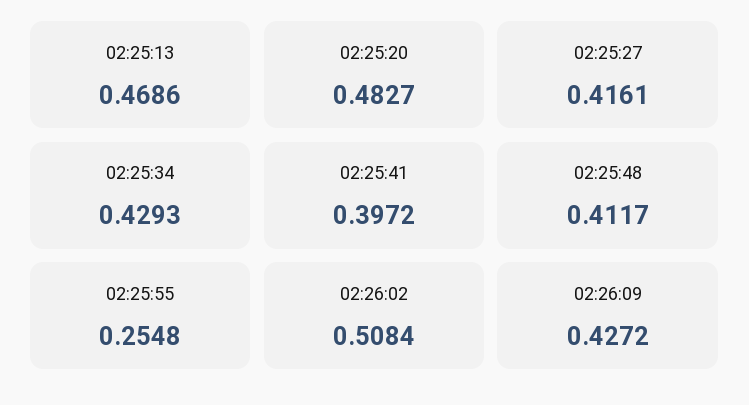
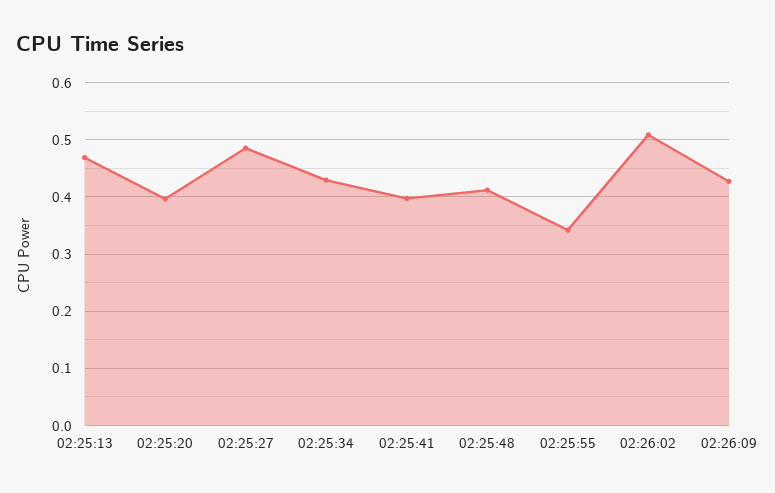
  {
    "02:25:13": 0.4686,
-   "02:25:20": 0.4827,
+   "02:25:20": 0.4,
-   "02:25:27": 0.4161,
+   "02:25:27": 0.48,
    "02:25:34": 0.4293,
    "02:25:41": 0.3972,
    "02:25:48": 0.4117,
-   "02:25:55": 0.2548,
+   "02:25:55": 0.34,
    "02:26:02": 0.5084,
    "02:26:09": 0.4272
  }

